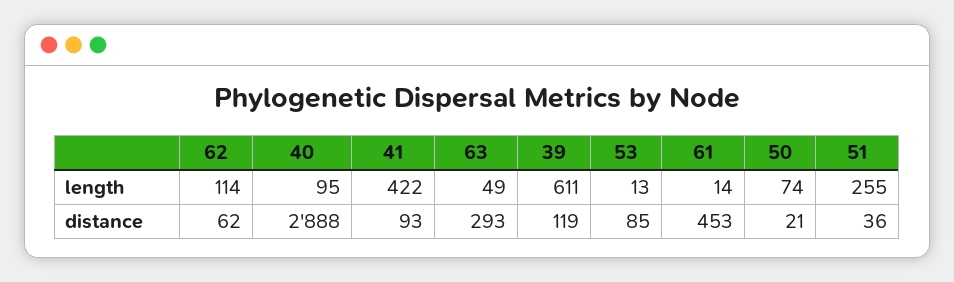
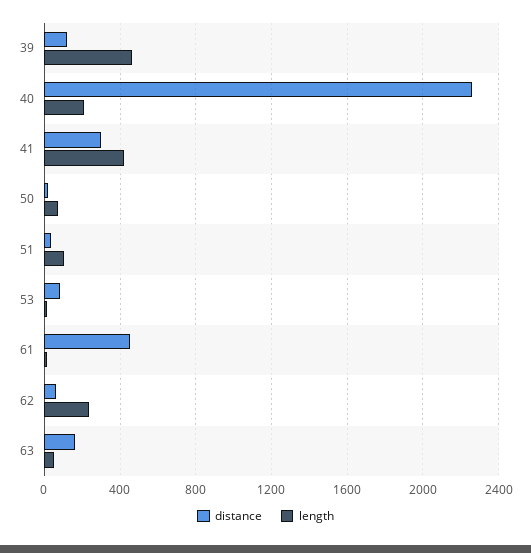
  {
    "length": {
-     "62": 114,
+     "62": 250,
-     "40": 95,
+     "40": 200,
      "41": 422,
      "63": 49,
-     "39": 611,
+     "39": 450,
      "53": 13,
      "61": 14,
      "50": 74,
-     "51": 255
+     "51": 100
    },
    "distance": {
      "62": 62,
-     "40": 2888,
+     "40": 2250,
-     "41": 93,
+     "41": 300,
-     "63": 293,
+     "63": 150,
      "39": 119,
      "53": 85,
      "61": 453,
      "50": 21,
      "51": 36
    }
  }

